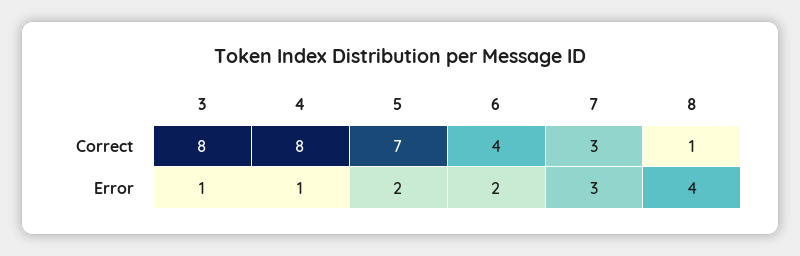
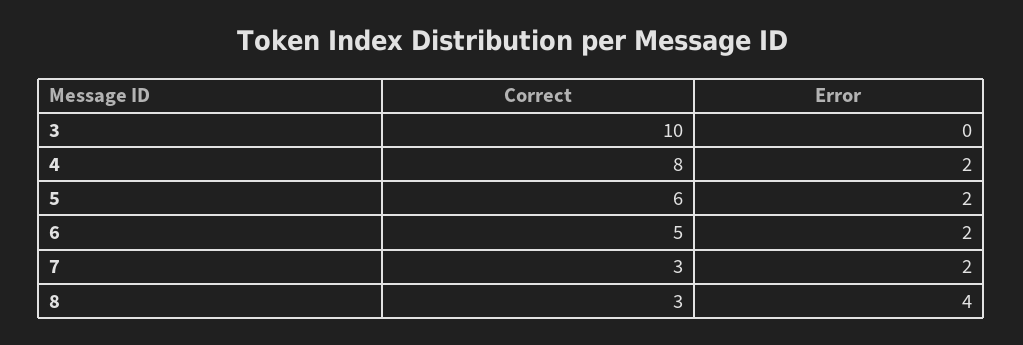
  {
    "3": {
-     "Correct": 8,
+     "Correct": 10,
-     "Error": 1
+     "Error": 0
    },
    "4": {
      "Correct": 8,
-     "Error": 1
+     "Error": 2
    },
    "5": {
-     "Correct": 7,
+     "Correct": 6,
      "Error": 2
    },
    "6": {
-     "Correct": 4,
+     "Correct": 5,
      "Error": 2
    },
    "7": {
      "Correct": 3,
-     "Error": 3
+     "Error": 2
    },
    "8": {
-     "Correct": 1,
+     "Correct": 3,
      "Error": 4
    }
  }

